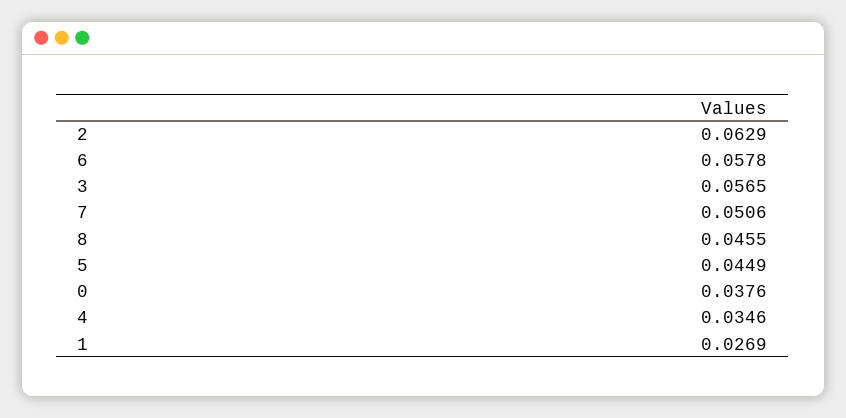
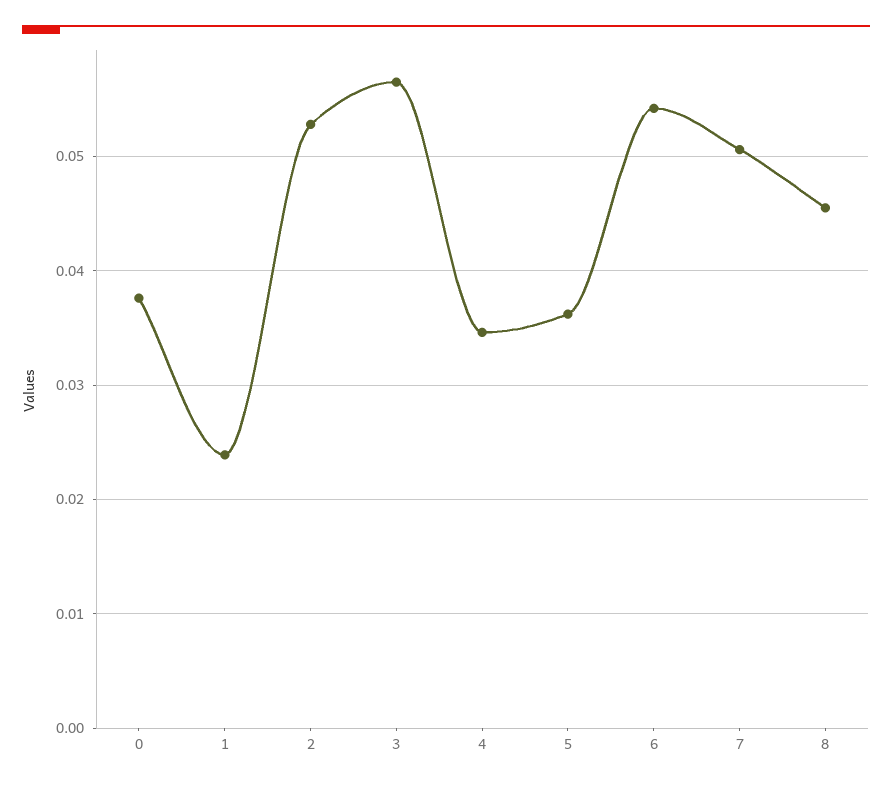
  {
-   "2": 0.0629,
+   "2": 0.053,
-   "6": 0.0578,
+   "6": 0.054,
    "3": 0.0565,
    "7": 0.0506,
    "8": 0.0455,
-   "5": 0.0449,
+   "5": 0.036,
    "0": 0.0376,
    "4": 0.0346,
-   "1": 0.0269
+   "1": 0.024
  }

